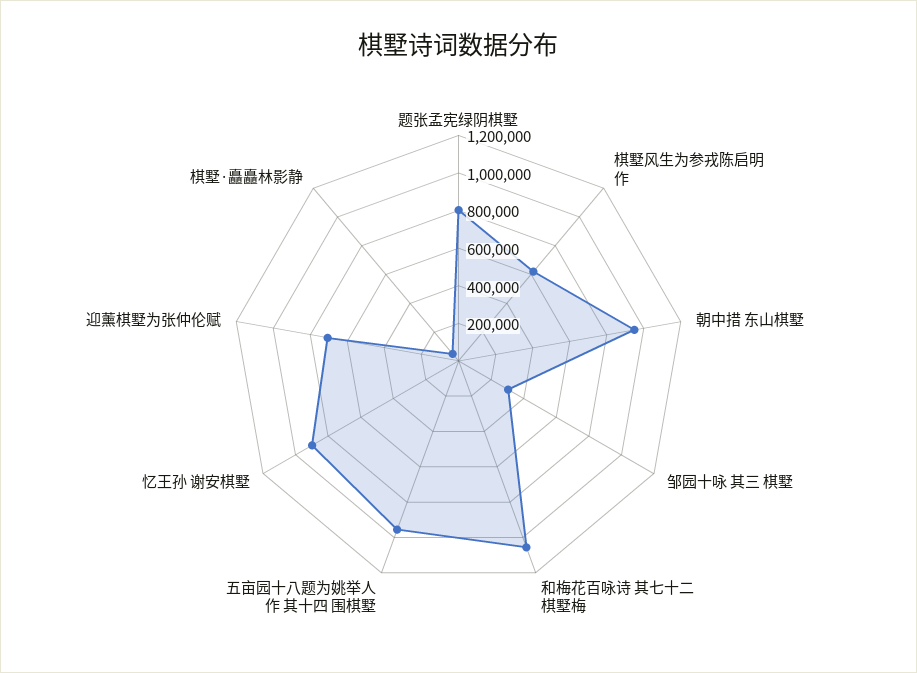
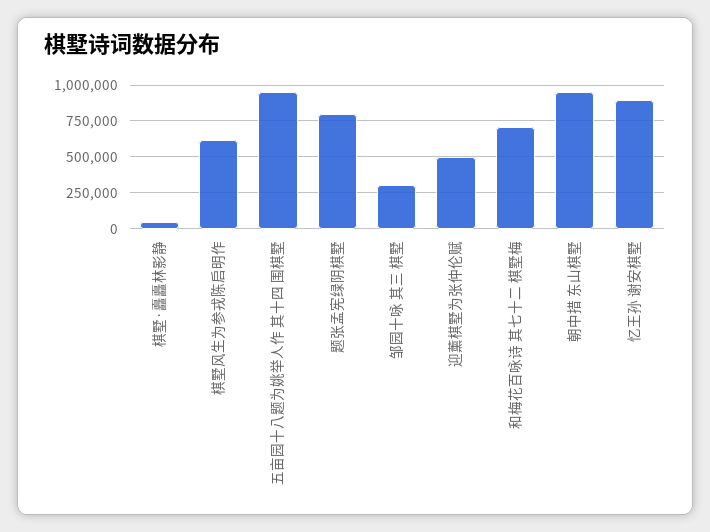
  {
    "题张孟宪绿阴棋墅": 800000,
    "棋墅风生为参戎陈启明作": 600000,
    "朝中措 东山棋墅": 950000,
    "邹园十咏 其三 棋墅": 300000,
-   "和梅花百咏诗 其七十二 棋墅梅": 1050000,
+   "和梅花百咏诗 其七十二 棋墅梅": 700000,
    "五亩园十八题为姚举人作 其十四 围棋墅": 950000,
    "忆王孙 谢安棋墅": 900000,
-   "迎薰棋墅为张仲伦赋": 700000,
+   "迎薰棋墅为张仲伦赋": 500000,
    "棋墅·矗矗林影静": 50000
  }

